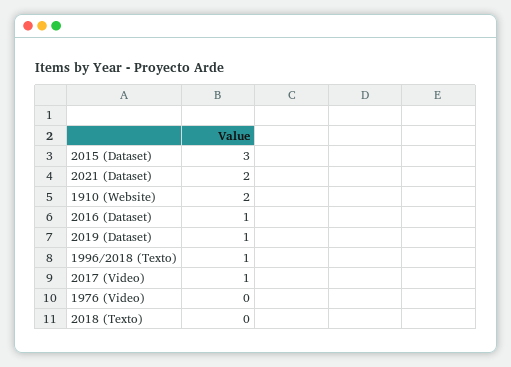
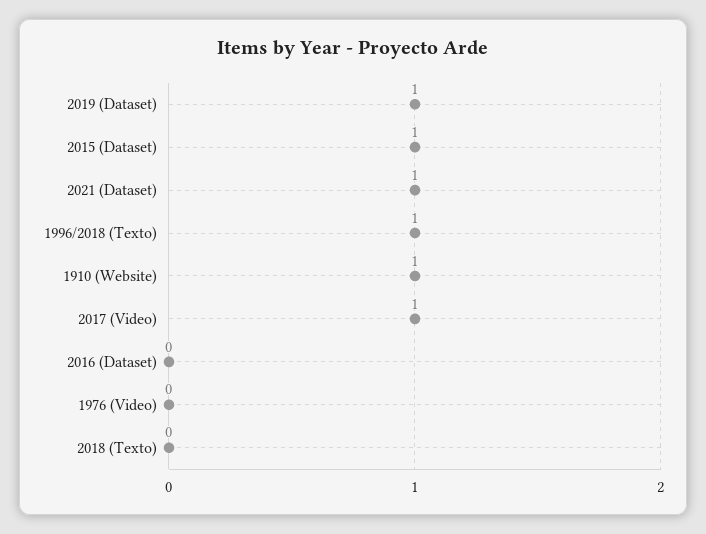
  {
-   "2015 (Dataset)": 3,
+   "2015 (Dataset)": 1,
-   "2021 (Dataset)": 2,
+   "2021 (Dataset)": 1,
-   "1910 (Website)": 2,
+   "1910 (Website)": 1,
-   "2016 (Dataset)": 1,
+   "2016 (Dataset)": 0,
    "2019 (Dataset)": 1,
    "1996/2018 (Texto)": 1,
    "2017 (Video)": 1,
    "1976 (Video)": 0,
    "2018 (Texto)": 0
  }

